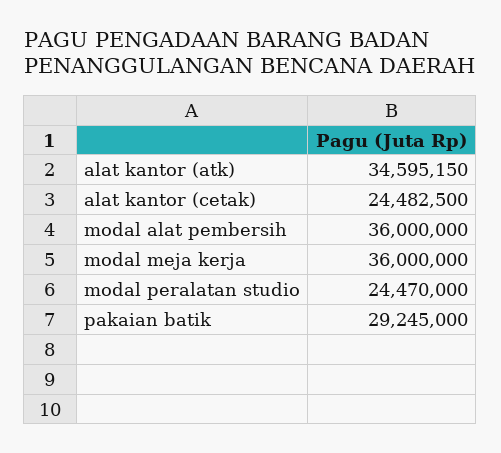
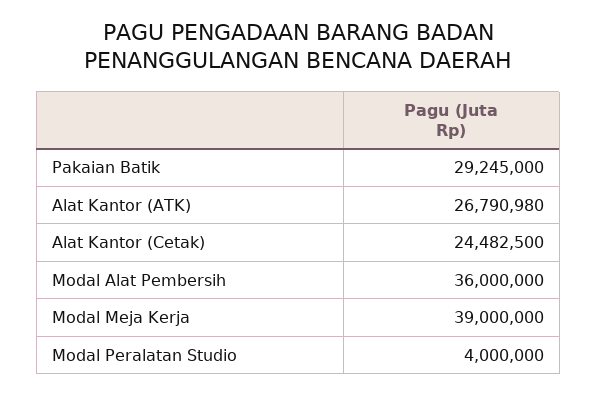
  {
-   "alat kantor (atk)": 34595150,
+   "alat kantor (atk)": 26790980,
    "alat kantor (cetak)": 24482500,
    "modal alat pembersih": 36000000,
-   "modal meja kerja": 36000000,
+   "modal meja kerja": 39000000,
-   "modal peralatan studio": 24470000,
+   "modal peralatan studio": 4000000,
    "pakaian batik": 29245000
  }

